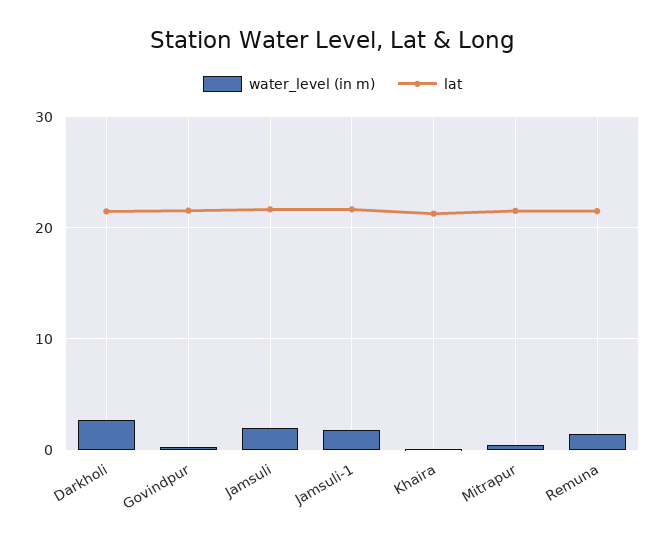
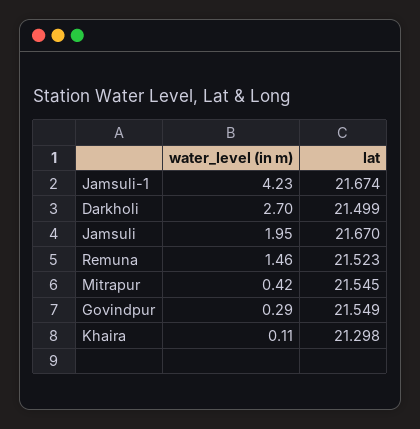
  {
    "water_level (in m)": {
      "Darkholi": 2.7,
      "Govindpur": 0.29,
      "Jamsuli": 1.95,
-     "Jamsuli-1": 2,
+     "Jamsuli-1": 4.23,
      "Khaira": 0.11,
      "Mitrapur": 0.42,
      "Remuna": 1.46
    },
    "lat": {
      "Darkholi": 21.499,
      "Govindpur": 21.549,
      "Jamsuli": 21.67,
      "Jamsuli-1": 21.674,
      "Khaira": 21.298,
      "Mitrapur": 21.545,
      "Remuna": 21.523
    }
  }

